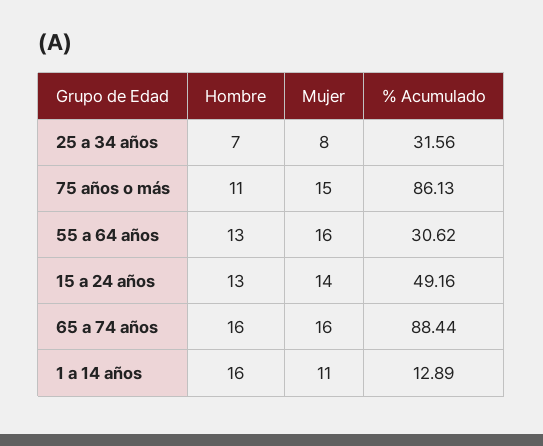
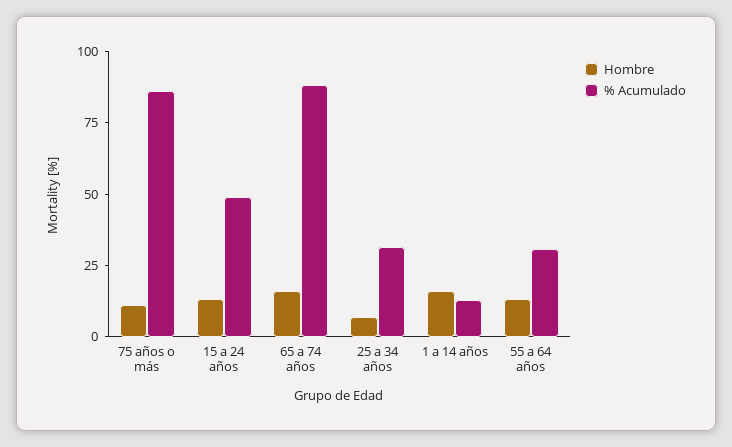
  {
    "Hombre": {
      "25 a 34 años": 7,
      "75 años o más": 11,
      "55 a 64 años": 13,
      "15 a 24 años": 13,
      "65 a 74 años": 16,
      "1 a 14 años": 16
    },
-   "Mujer": {
-     "25 a 34 años": 8,
-     "75 años o más": 15,
-     "55 a 64 años": 16,
-     "15 a 24 años": 14,
-     "65 a 74 años": 16,
-     "1 a 14 años": 11
-   },
    "% Acumulado": {
      "25 a 34 años": 31.56,
      "75 años o más": 86.13,
      "55 a 64 años": 30.62,
      "15 a 24 años": 49.16,
      "65 a 74 años": 88.44,
      "1 a 14 años": 12.89
    }
  }

